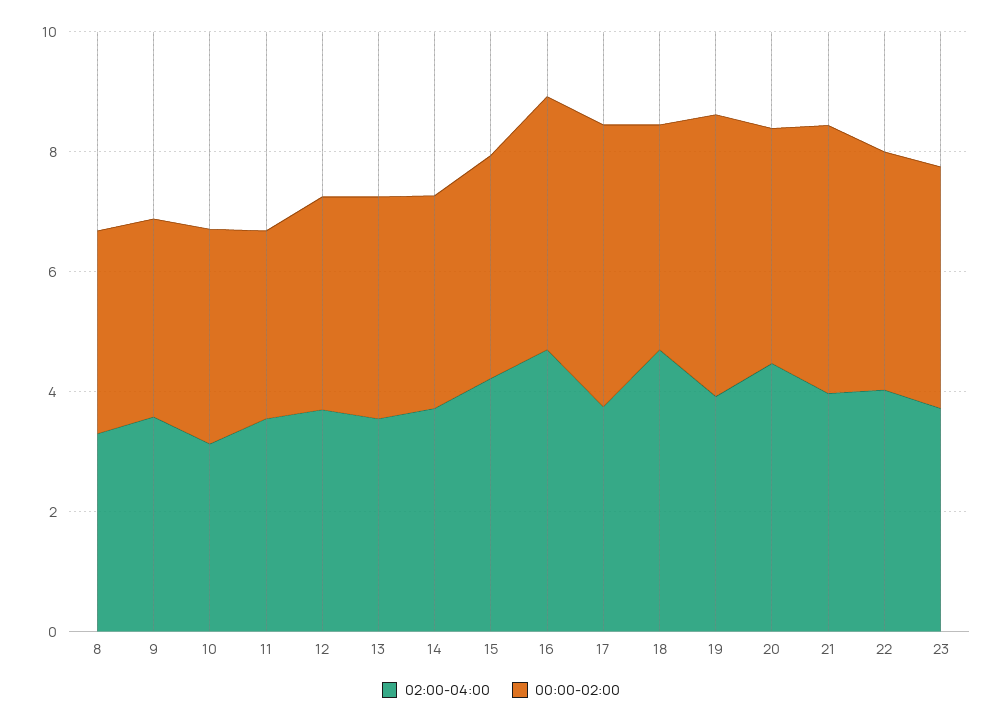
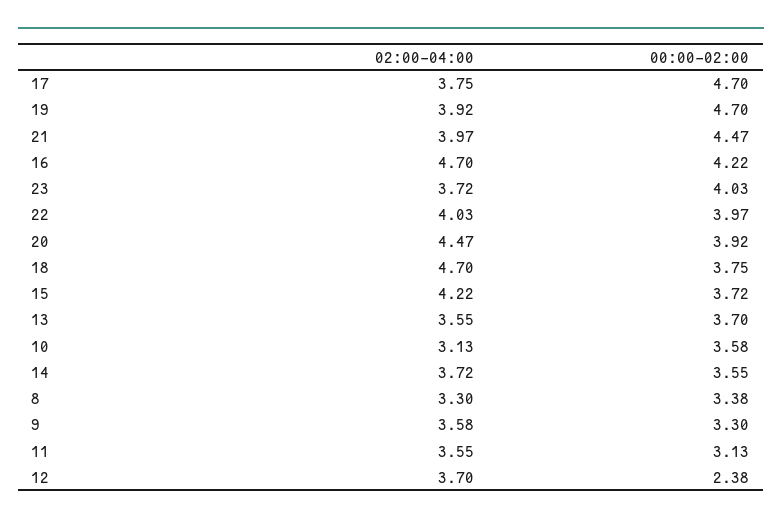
  {
    "02:00-04:00": {
      "8": 3.3,
      "9": 3.58,
      "10": 3.13,
      "11": 3.55,
      "12": 3.7,
      "13": 3.55,
      "14": 3.72,
      "15": 4.22,
      "16": 4.7,
      "17": 3.75,
      "18": 4.7,
      "19": 3.92,
      "20": 4.47,
      "21": 3.97,
      "22": 4.03,
      "23": 3.72
    },
    "00:00-02:00": {
      "8": 3.38,
      "9": 3.3,
      "10": 3.58,
      "11": 3.13,
-     "12": 3.5,
+     "12": 2.38,
      "13": 3.7,
      "14": 3.55,
      "15": 3.72,
      "16": 4.22,
      "17": 4.7,
      "18": 3.75,
      "19": 4.7,
      "20": 3.92,
      "21": 4.47,
      "22": 3.97,
      "23": 4.03
    }
  }

